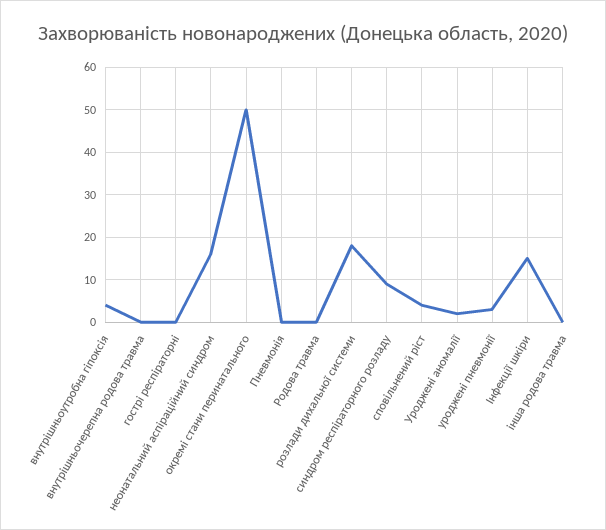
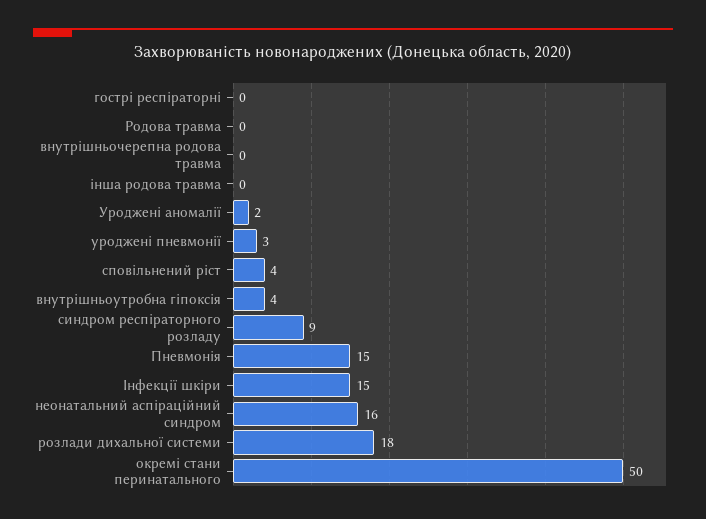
  {
    "внутрішньоутробна гіпоксія": 4,
    "внутрішньочерепна родова травма": 0,
    "гострі респіраторні": 0,
    "неонатальний аспіраційний синдром": 16,
    "окремі стани перинатального": 50,
-   "Пневмонія": 0,
+   "Пневмонія": 15,
    "Родова травма": 0,
    "розлади дихальної системи": 18,
    "синдром респіраторного розладу": 9,
    "сповільнений ріст": 4,
    "Уроджені аномалії": 2,
    "уроджені пневмонії": 3,
    "Інфекції шкіри": 15,
    "інша родова травма": 0
  }

